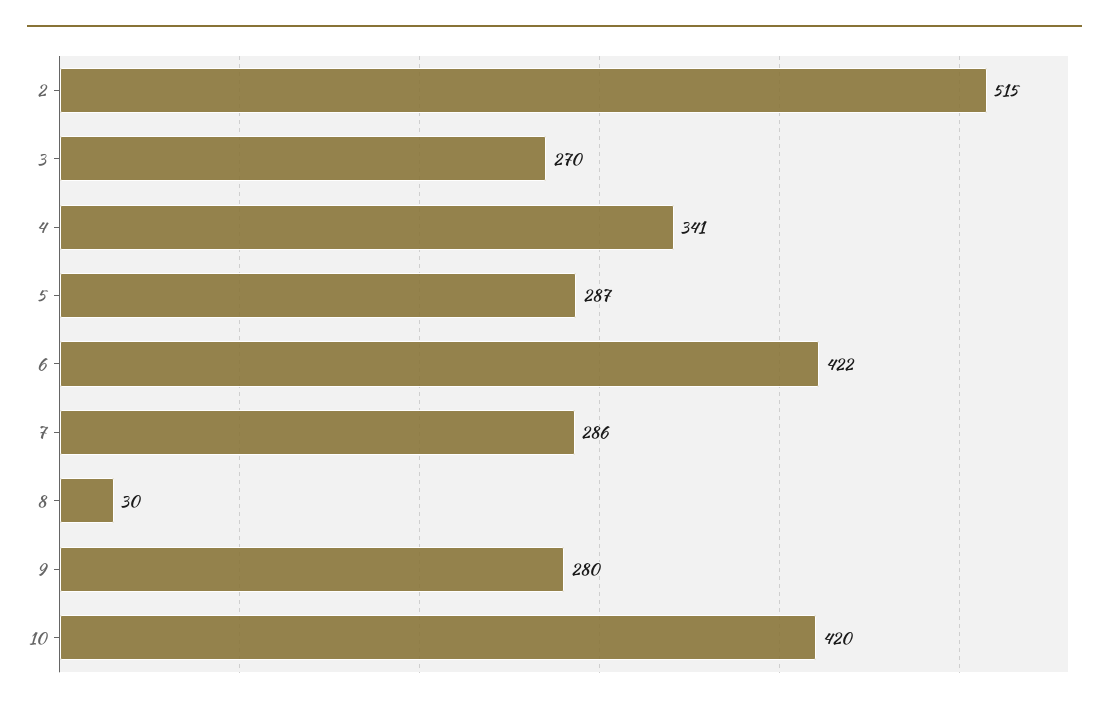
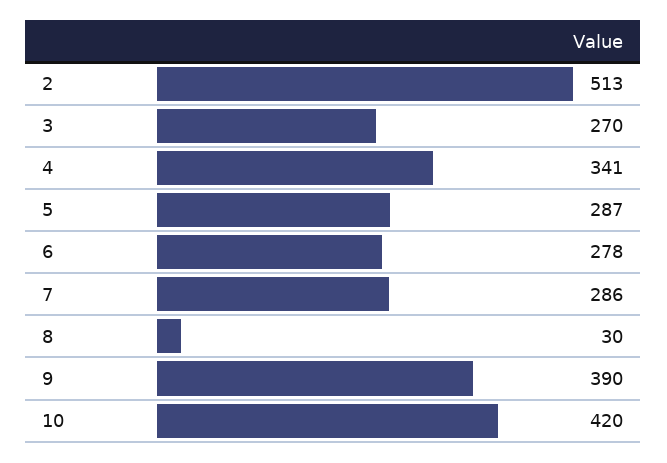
  {
-   "2": 515,
+   "2": 513,
    "3": 270,
    "4": 341,
    "5": 287,
-   "6": 422,
+   "6": 278,
    "7": 286,
    "8": 30,
-   "9": 280,
+   "9": 390,
    "10": 420
  }

